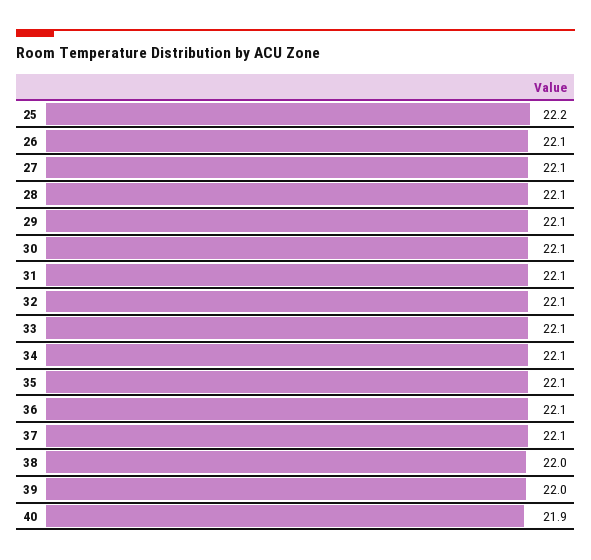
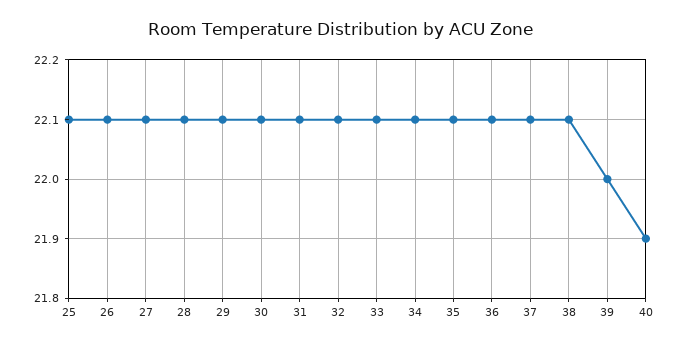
  {
-   "25": 22.2,
+   "25": 22.1,
    "26": 22.1,
    "27": 22.1,
    "28": 22.1,
    "29": 22.1,
    "30": 22.1,
    "31": 22.1,
    "32": 22.1,
    "33": 22.1,
    "34": 22.1,
    "35": 22.1,
    "36": 22.1,
    "37": 22.1,
-   "38": 22,
+   "38": 22.1,
    "39": 22,
    "40": 21.9
  }

